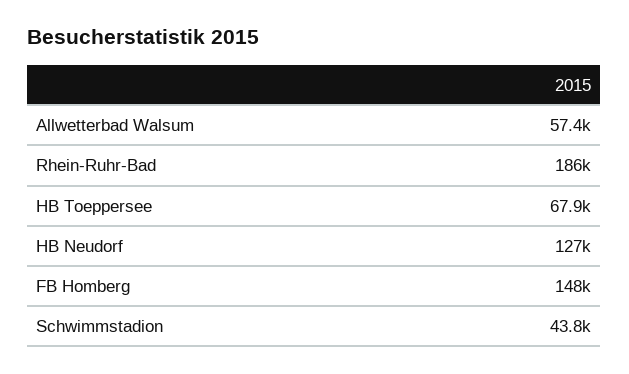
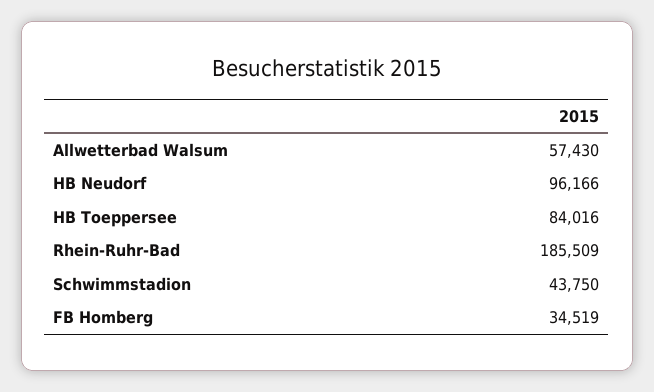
  {
    "Allwetterbad Walsum": 57430,
    "Rhein-Ruhr-Bad": 185509,
-   "HB Toeppersee": 67900,
+   "HB Toeppersee": 84016,
-   "HB Neudorf": 127000,
+   "HB Neudorf": 96166,
-   "FB Homberg": 148000,
+   "FB Homberg": 34519,
    "Schwimmstadion": 43750
  }

